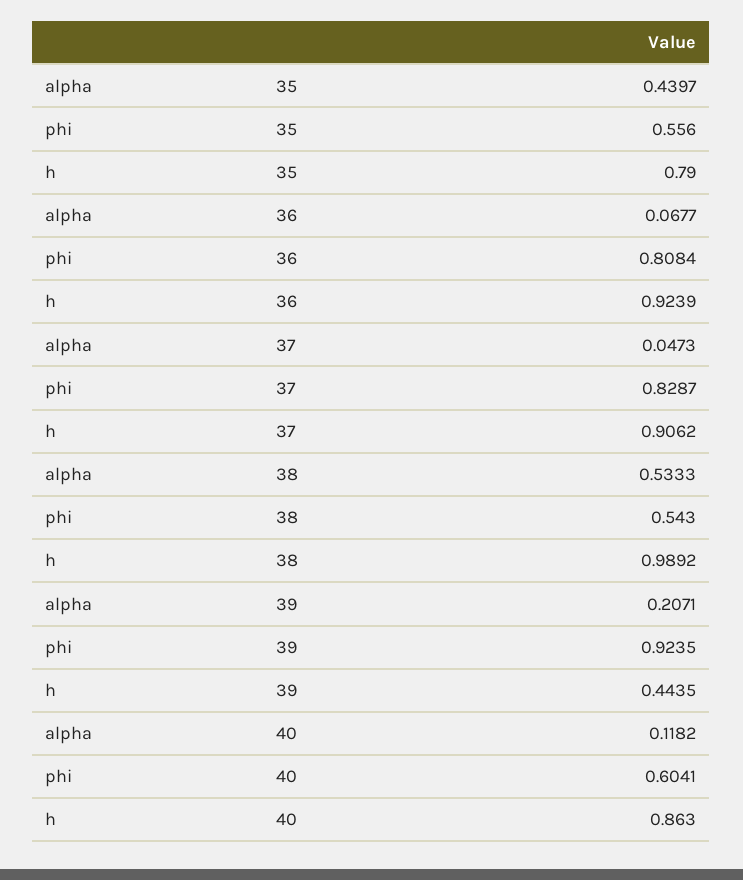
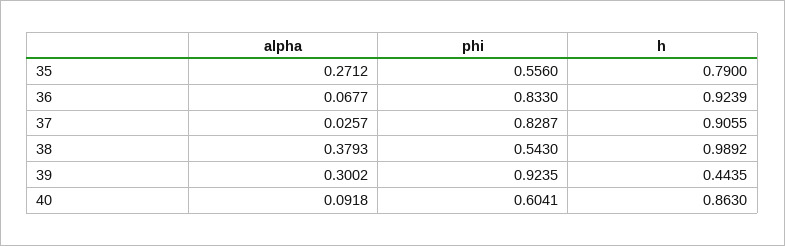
  {
    "alpha": {
-     "35": 0.4397,
+     "35": 0.2712,
      "36": 0.0677,
-     "37": 0.0473,
+     "37": 0.0257,
-     "38": 0.5333,
+     "38": 0.3793,
-     "39": 0.2071,
+     "39": 0.3002,
-     "40": 0.1182
+     "40": 0.0918
    },
    "phi": {
      "35": 0.556,
-     "36": 0.8084,
+     "36": 0.833,
      "37": 0.8287,
      "38": 0.543,
      "39": 0.9235,
      "40": 0.6041
    },
    "h": {
      "35": 0.79,
      "36": 0.9239,
-     "37": 0.9062,
+     "37": 0.9055,
      "38": 0.9892,
      "39": 0.4435,
      "40": 0.863
    }
  }

